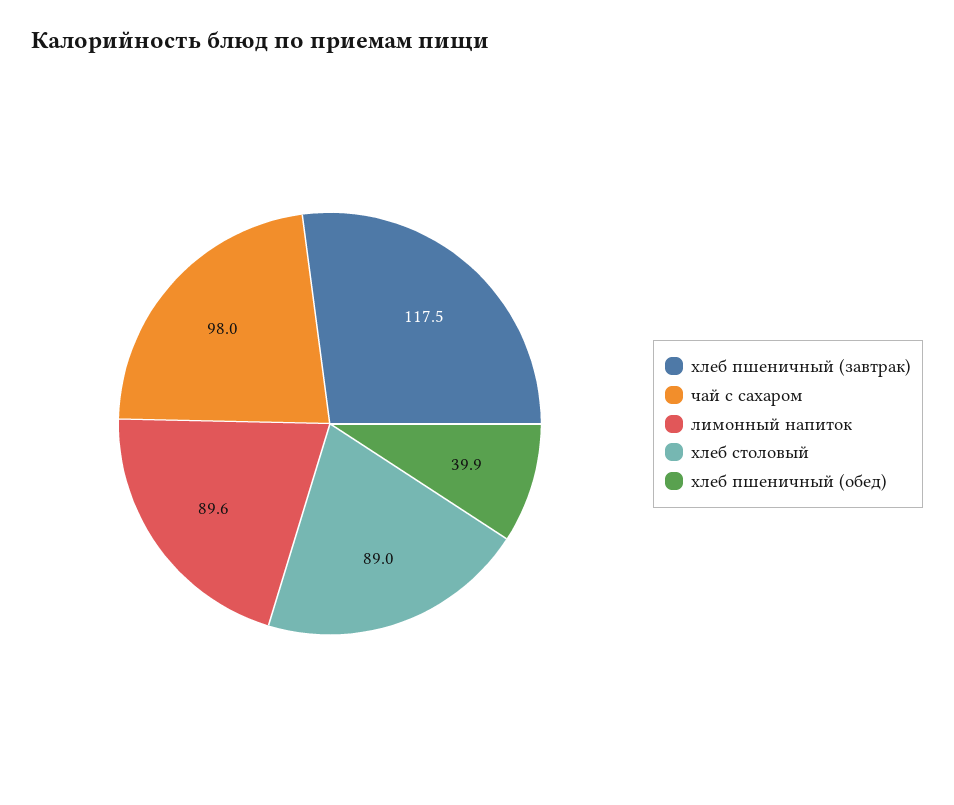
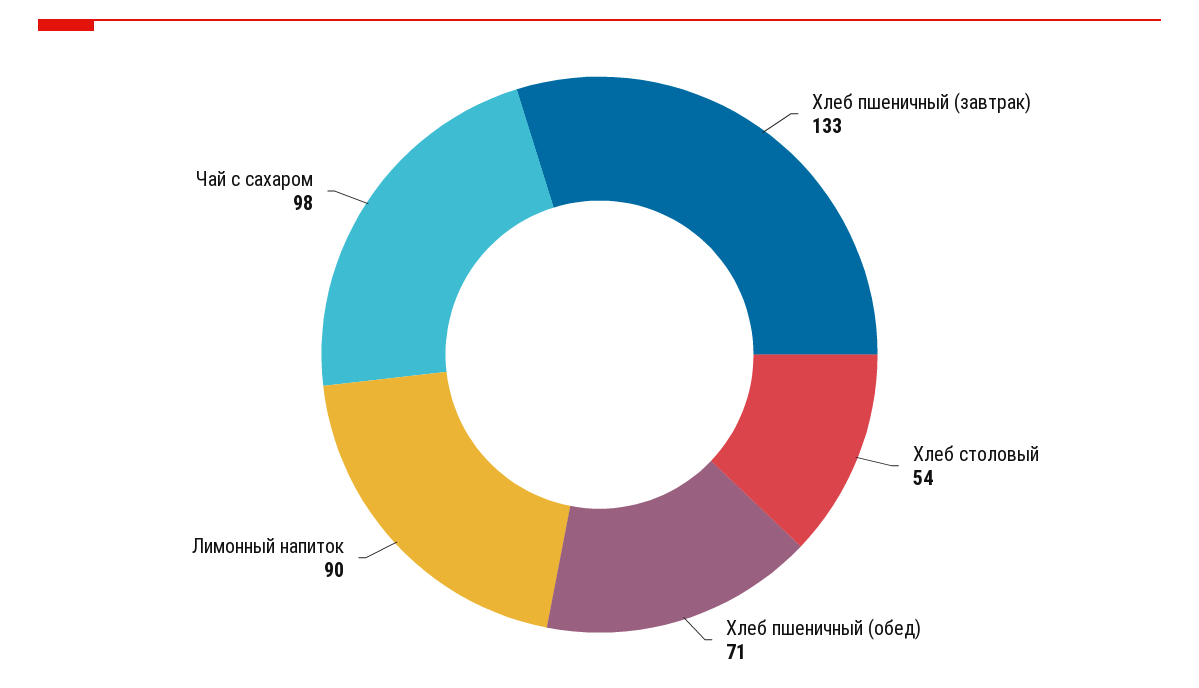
  {
-   "хлеб пшеничный (завтрак)": 117.5,
+   "хлеб пшеничный (завтрак)": 133,
    "чай с сахаром": 98,
    "лимонный напиток": 89.6,
-   "хлеб столовый": 89,
+   "хлеб столовый": 54,
-   "хлеб пшеничный (обед)": 39.9
+   "хлеб пшеничный (обед)": 71
  }

